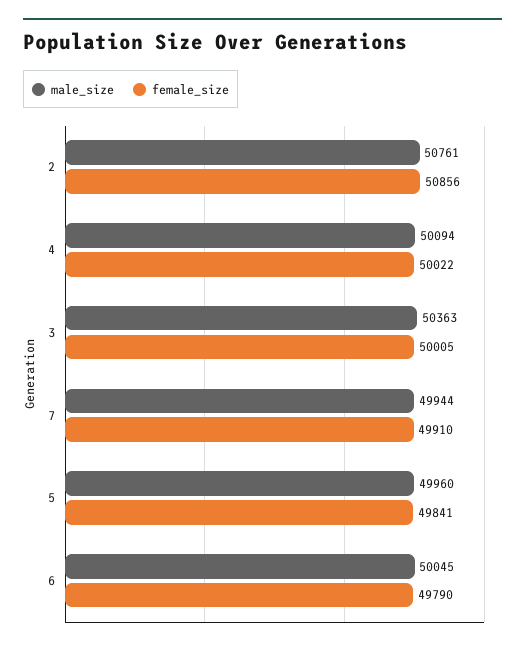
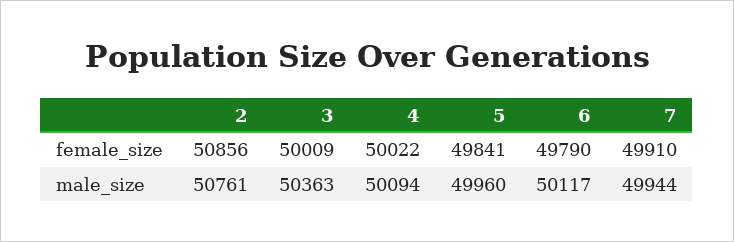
  {
    "male_size": {
      "2": 50761,
      "4": 50094,
      "3": 50363,
      "7": 49944,
      "5": 49960,
-     "6": 50045
+     "6": 50117
    },
    "female_size": {
      "2": 50856,
      "4": 50022,
-     "3": 50005,
+     "3": 50009,
      "7": 49910,
      "5": 49841,
      "6": 49790
    }
  }

